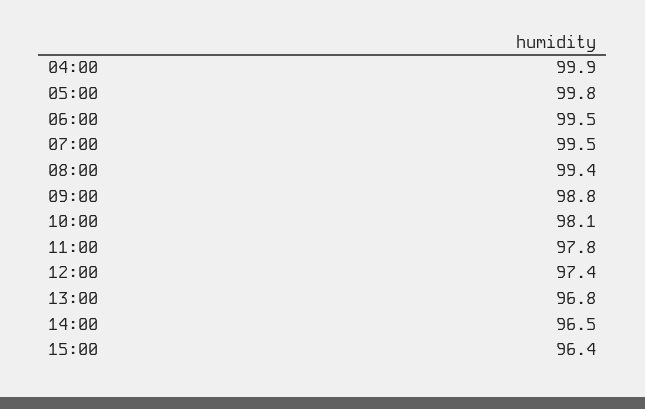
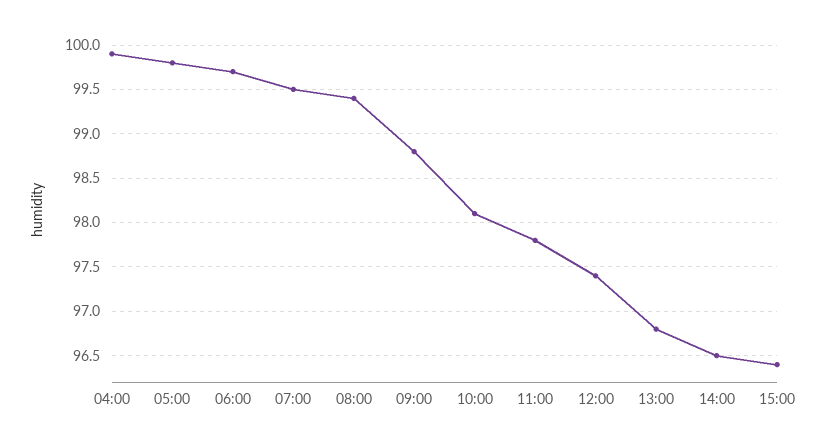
  {
    "04:00": 99.9,
    "05:00": 99.8,
-   "06:00": 99.5,
+   "06:00": 99.7,
    "07:00": 99.5,
    "08:00": 99.4,
    "09:00": 98.8,
    "10:00": 98.1,
    "11:00": 97.8,
    "12:00": 97.4,
    "13:00": 96.8,
    "14:00": 96.5,
    "15:00": 96.4
  }

